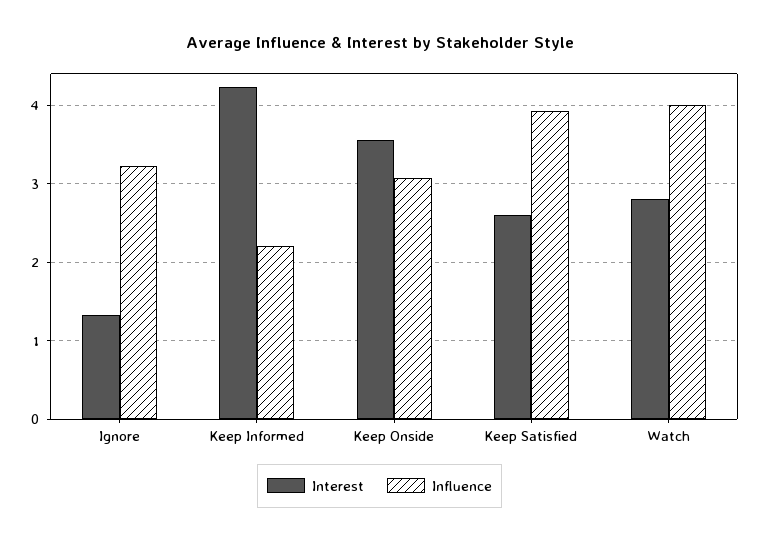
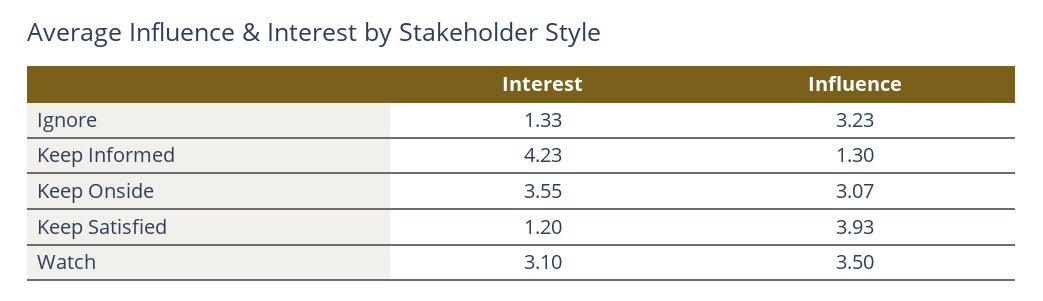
  {
    "Interest": {
      "Ignore": 1.33,
      "Keep Informed": 4.23,
      "Keep Onside": 3.55,
-     "Keep Satisfied": 2.6,
+     "Keep Satisfied": 1.2,
-     "Watch": 2.8
+     "Watch": 3.1
    },
    "Influence": {
      "Ignore": 3.23,
-     "Keep Informed": 2.2,
+     "Keep Informed": 1.3,
      "Keep Onside": 3.07,
      "Keep Satisfied": 3.93,
-     "Watch": 4
+     "Watch": 3.5
    }
  }

